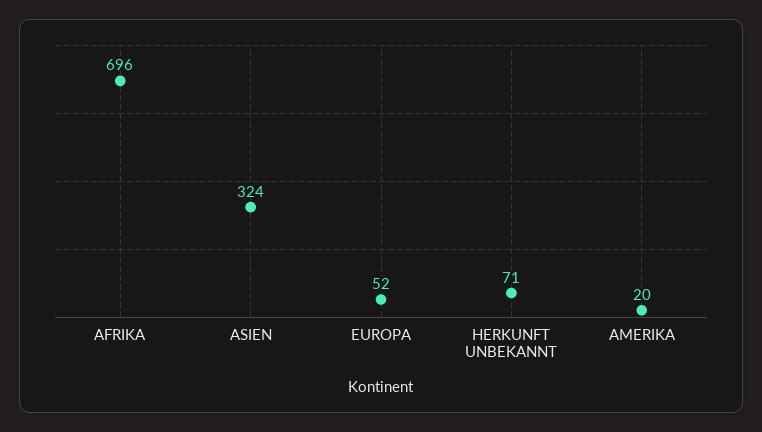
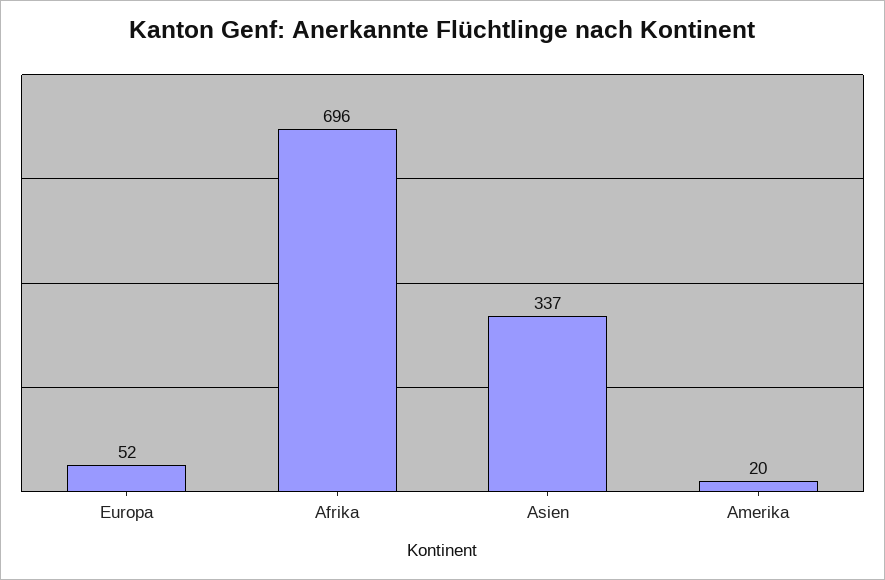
  {
    "AFRIKA": 696,
-   "ASIEN": 324,
+   "ASIEN": 337,
    "EUROPA": 52,
-   "HERKUNFT UNBEKANNT": 71,
    "AMERIKA": 20
  }

